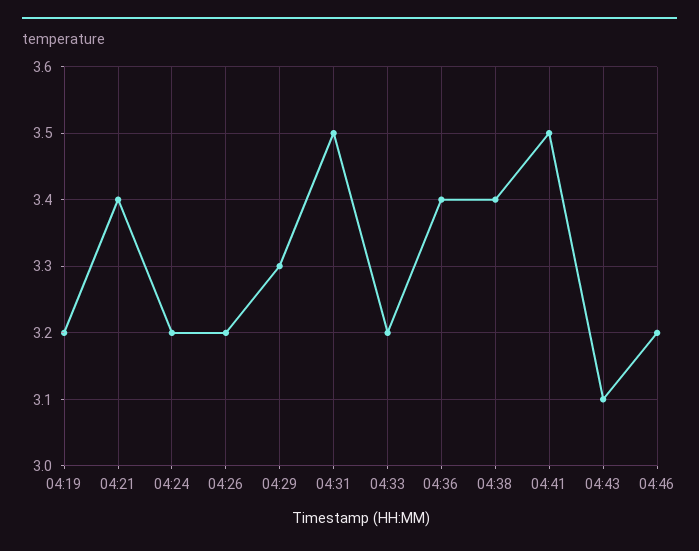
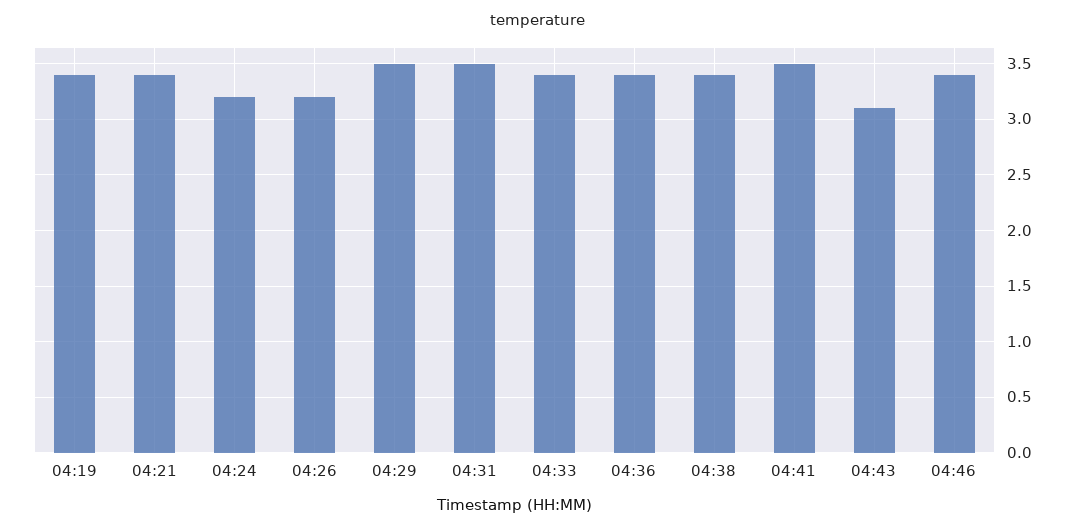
  {
-   "04:19": 3.2,
+   "04:19": 3.4,
    "04:21": 3.4,
    "04:24": 3.2,
    "04:26": 3.2,
-   "04:29": 3.3,
+   "04:29": 3.5,
    "04:31": 3.5,
-   "04:33": 3.2,
+   "04:33": 3.4,
    "04:36": 3.4,
    "04:38": 3.4,
    "04:41": 3.5,
    "04:43": 3.1,
-   "04:46": 3.2
+   "04:46": 3.4
  }

